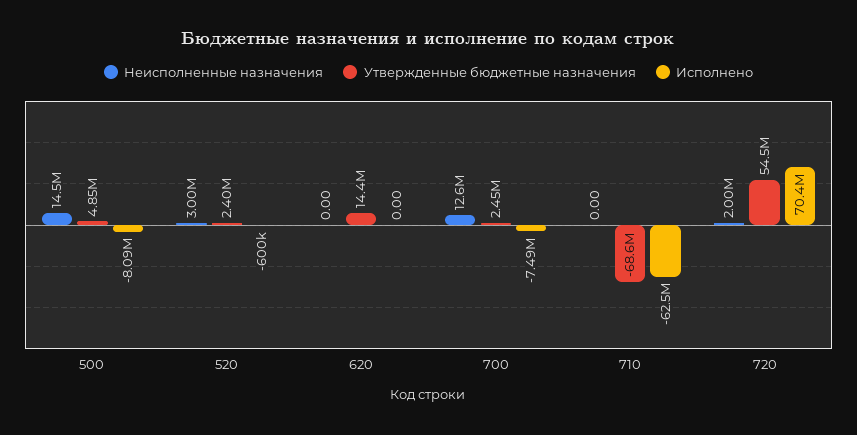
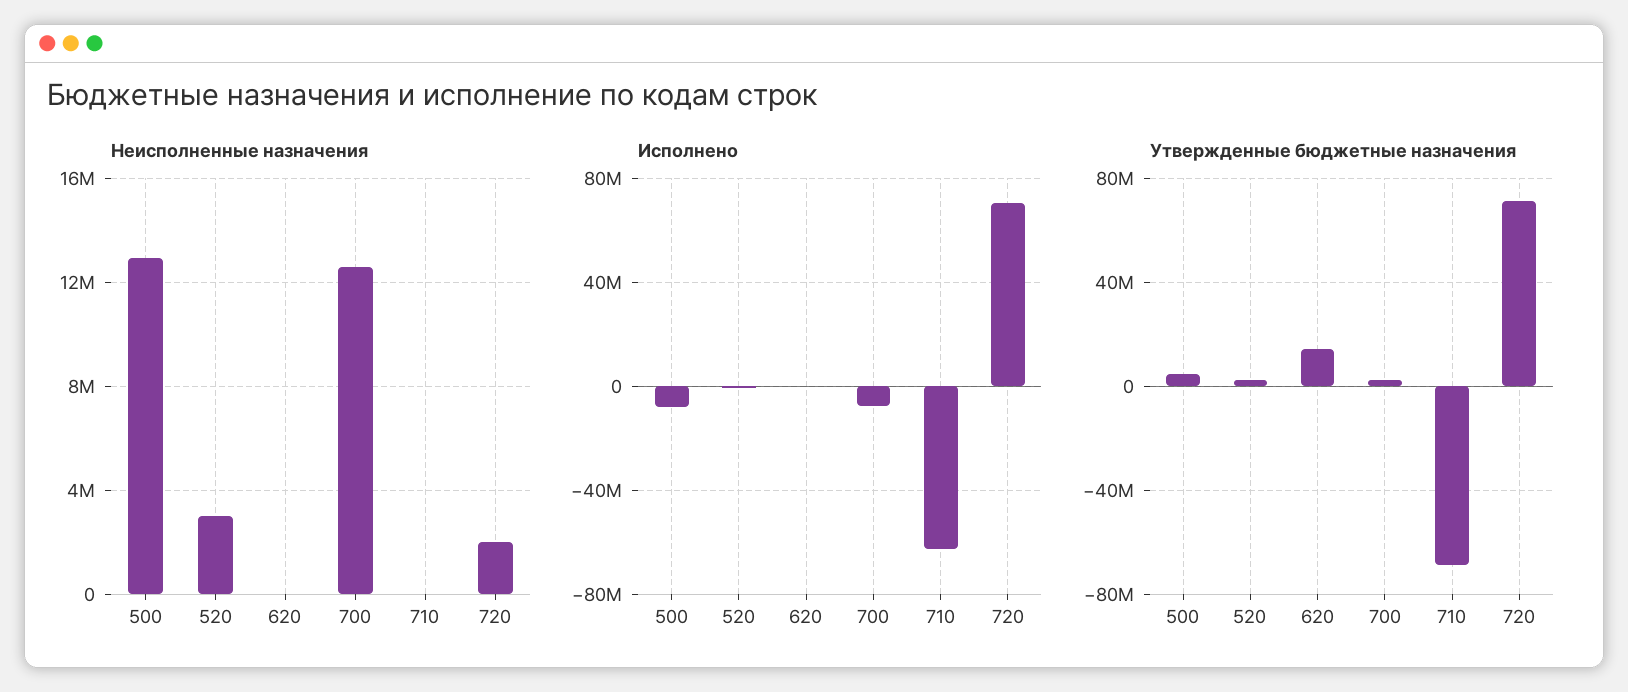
  {
    "Неисполненные назначения": {
-     "500": 14500000,
+     "500": 13000000,
      "520": 3000000,
      "620": 0,
      "700": 12600000,
      "710": 0,
      "720": 2000000
    },
    "Утвержденные бюджетные назначения": {
      "500": 4850000,
      "520": 2400000,
      "620": 14400000,
      "700": 2450000,
      "710": -68600000,
-     "720": 54500000
+     "720": 70000000
    },
    "Исполнено": {
      "500": -8090000,
      "520": -600000,
      "620": 0,
      "700": -7490000,
      "710": -62500000,
      "720": 70400000
    }
  }

